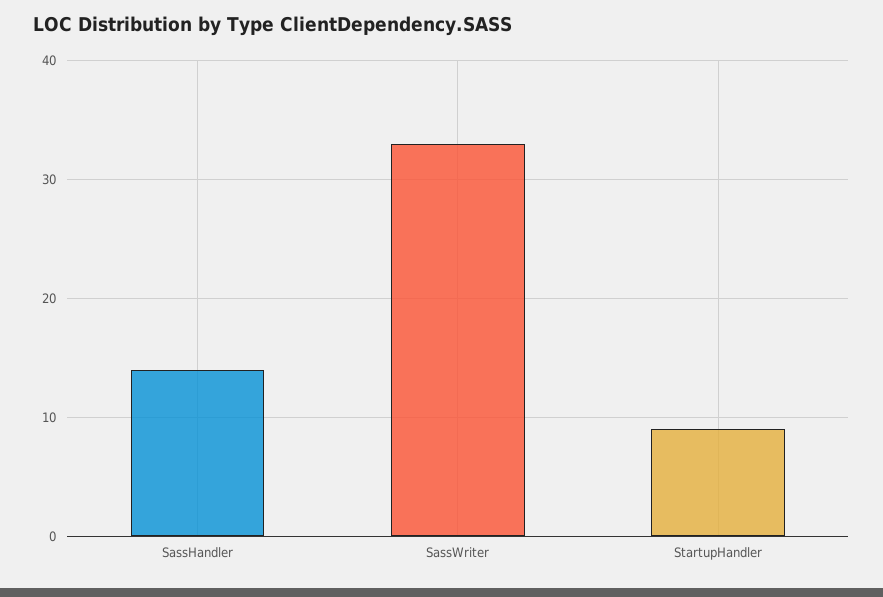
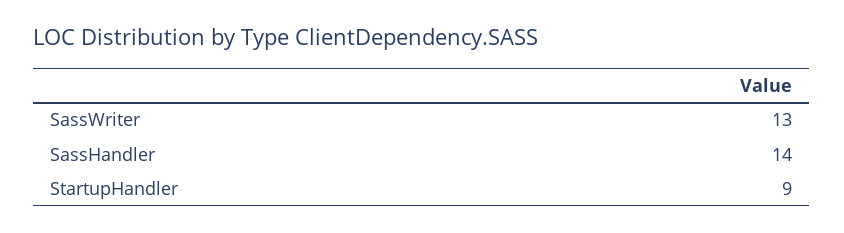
  {
    "SassHandler": 14,
-   "SassWriter": 33,
+   "SassWriter": 13,
    "StartupHandler": 9
  }

